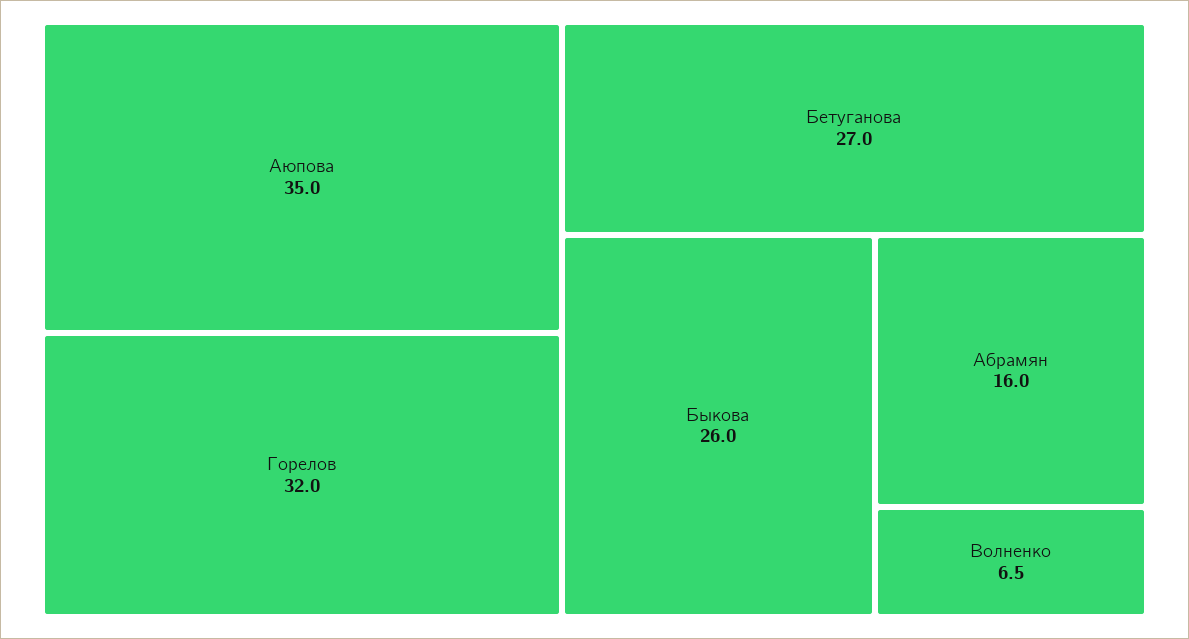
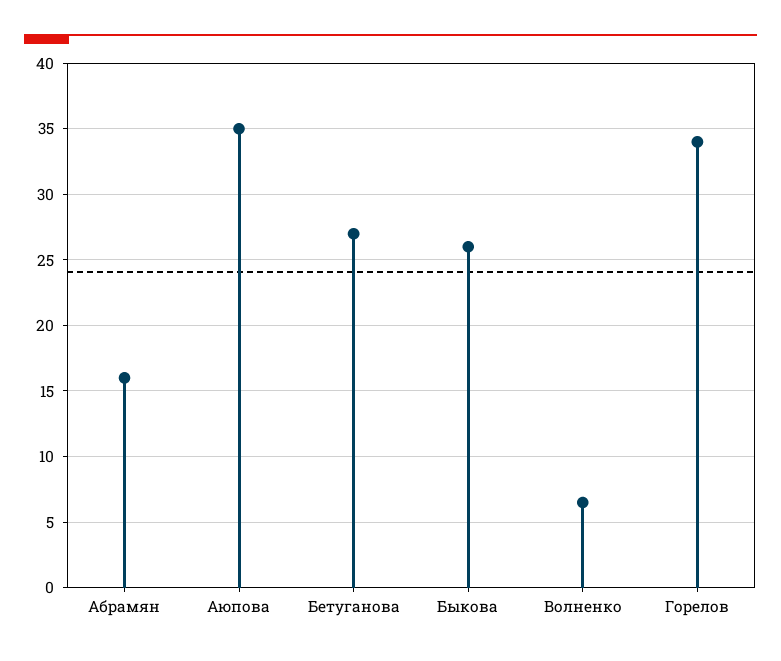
  {
    "Аюпова": 35,
-   "Горелов": 32,
+   "Горелов": 34,
    "Бетуганова": 27,
    "Быкова": 26,
    "Абрамян": 16,
    "Волненко": 6.5
  }

